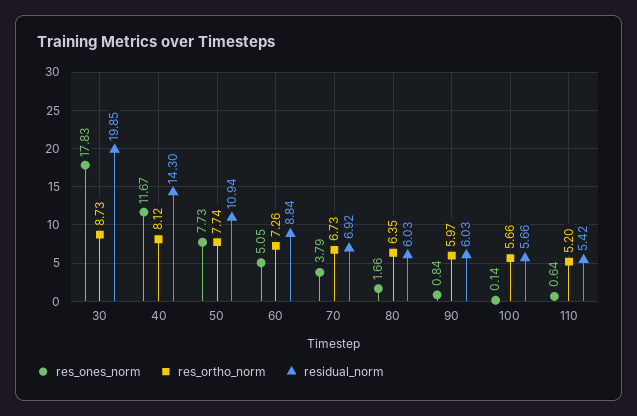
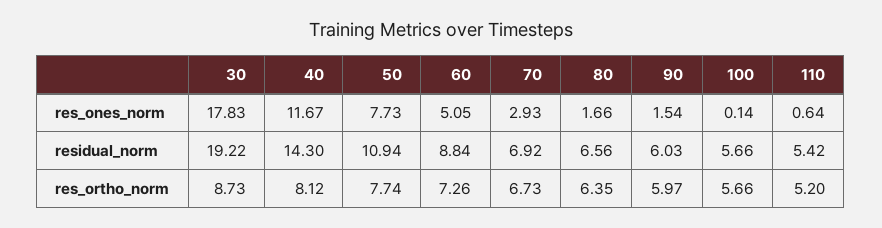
  {
    "res_ones_norm": {
      "30": 17.83,
      "40": 11.67,
      "50": 7.73,
      "60": 5.05,
-     "70": 3.79,
+     "70": 2.93,
      "80": 1.66,
-     "90": 0.84,
+     "90": 1.54,
      "100": 0.14,
      "110": 0.64
    },
    "res_ortho_norm": {
      "30": 8.73,
      "40": 8.12,
      "50": 7.74,
      "60": 7.26,
      "70": 6.73,
      "80": 6.35,
      "90": 5.97,
      "100": 5.66,
      "110": 5.2
    },
    "residual_norm": {
-     "30": 19.85,
+     "30": 19.22,
      "40": 14.3,
      "50": 10.94,
      "60": 8.84,
      "70": 6.92,
-     "80": 6.03,
+     "80": 6.56,
      "90": 6.03,
      "100": 5.66,
      "110": 5.42
    }
  }

